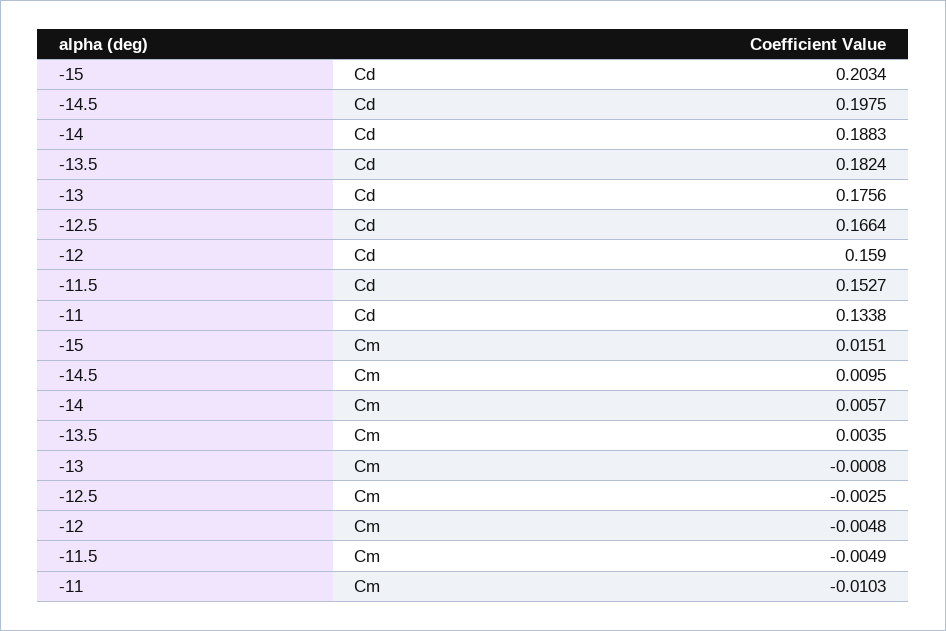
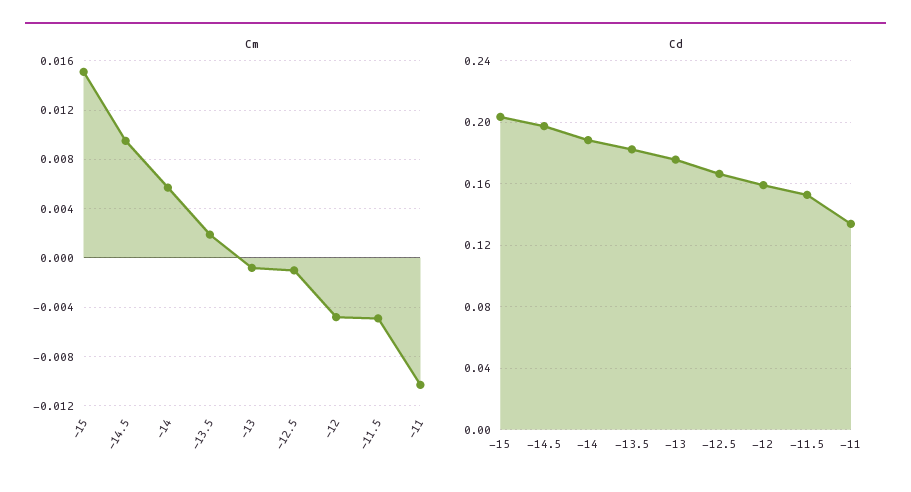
  {
    "Cd": {
      "-15": 0.2034,
      "-14.5": 0.1975,
      "-14": 0.1883,
      "-13.5": 0.1824,
      "-13": 0.1756,
      "-12.5": 0.1664,
      "-12": 0.159,
      "-11.5": 0.1527,
      "-11": 0.1338
    },
    "Cm": {
      "-15": 0.0151,
      "-14.5": 0.0095,
      "-14": 0.0057,
-     "-13.5": 0.0035,
+     "-13.5": 0.002,
      "-13": -0.0008,
-     "-12.5": -0.0025,
+     "-12.5": -0.001,
      "-12": -0.0048,
      "-11.5": -0.0049,
      "-11": -0.0103
    }
  }

